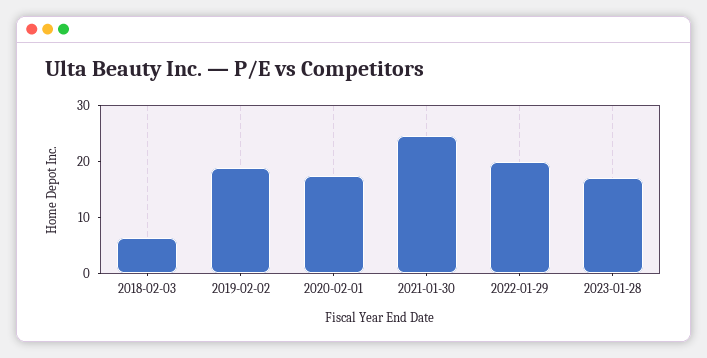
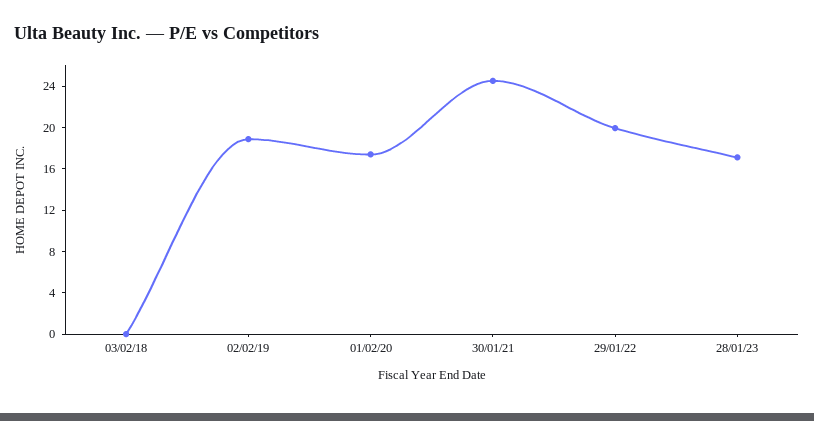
  {
-   "2018-02-03": 6,
+   "2018-02-03": 0,
    "2019-02-02": 19,
    "2020-02-01": 17,
    "2021-01-30": 25,
    "2022-01-29": 20,
    "2023-01-28": 17
  }

